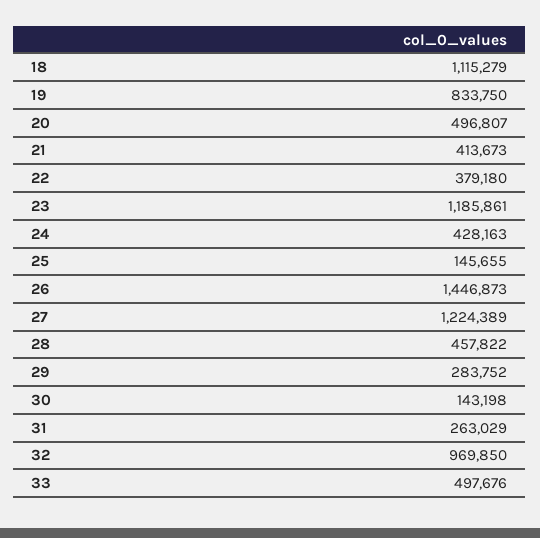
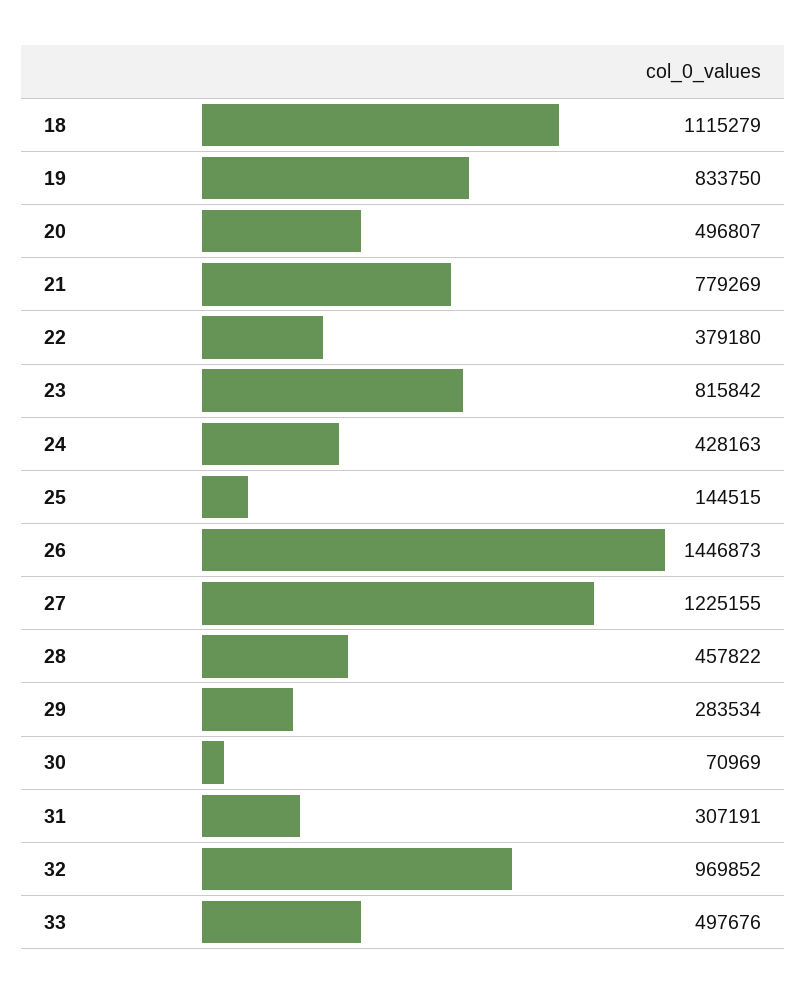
  {
    "18": 1115279,
    "19": 833750,
    "20": 496807,
-   "21": 413673,
+   "21": 779269,
    "22": 379180,
-   "23": 1185861,
+   "23": 815842,
    "24": 428163,
-   "25": 145655,
+   "25": 144515,
    "26": 1446873,
-   "27": 1224389,
+   "27": 1225155,
    "28": 457822,
-   "29": 283752,
+   "29": 283534,
-   "30": 143198,
+   "30": 70969,
-   "31": 263029,
+   "31": 307191,
-   "32": 969850,
+   "32": 969852,
    "33": 497676
  }

